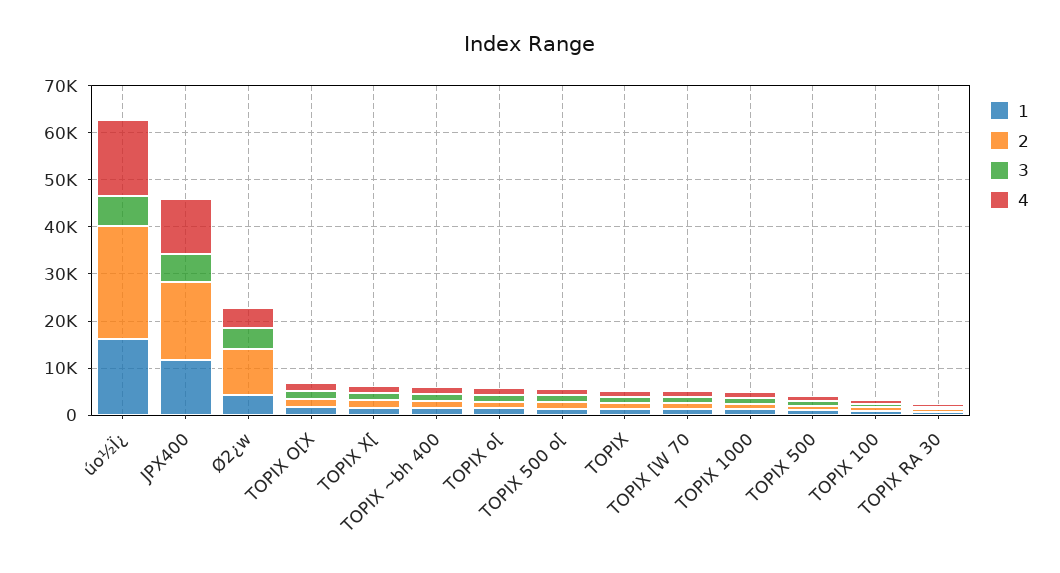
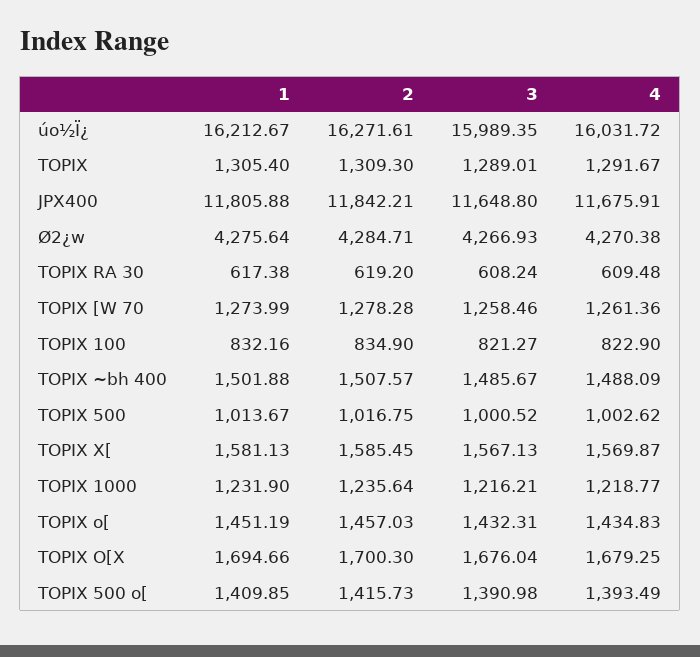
  {
    "1": {
      "úo½Ï¿": 16212.67,
      "JPX400": 11805.88,
      "Ø2¿w": 4275.64,
      "TOPIX O[X": 1694.66,
      "TOPIX X[": 1581.13,
      "TOPIX ~bh 400": 1501.88,
      "TOPIX o[": 1451.19,
      "TOPIX 500 o[": 1409.85,
      "TOPIX": 1305.4,
      "TOPIX [W 70": 1273.99,
      "TOPIX 1000": 1231.9,
      "TOPIX 500": 1013.67,
      "TOPIX 100": 832.16,
      "TOPIX RA 30": 617.38
    },
    "2": {
-     "úo½Ï¿": 24000,
+     "úo½Ï¿": 16271.61,
-     "JPX400": 16000,
+     "JPX400": 11842.21,
-     "Ø2¿w": 10000,
+     "Ø2¿w": 4284.71,
      "TOPIX O[X": 1700.3,
      "TOPIX X[": 1585.45,
      "TOPIX ~bh 400": 1507.57,
      "TOPIX o[": 1457.03,
      "TOPIX 500 o[": 1415.73,
      "TOPIX": 1309.3,
      "TOPIX [W 70": 1278.28,
      "TOPIX 1000": 1235.64,
      "TOPIX 500": 1016.75,
      "TOPIX 100": 834.9,
      "TOPIX RA 30": 619.2
    },
    "3": {
-     "úo½Ï¿": 6000,
+     "úo½Ï¿": 15989.35,
-     "JPX400": 6000,
+     "JPX400": 11648.8,
      "Ø2¿w": 4266.93,
      "TOPIX O[X": 1676.04,
      "TOPIX X[": 1567.13,
      "TOPIX ~bh 400": 1485.67,
      "TOPIX o[": 1432.31,
      "TOPIX 500 o[": 1390.98,
      "TOPIX": 1289.01,
      "TOPIX [W 70": 1258.46,
      "TOPIX 1000": 1216.21,
      "TOPIX 500": 1000.52,
      "TOPIX 100": 821.27,
      "TOPIX RA 30": 608.24
    },
    "4": {
      "úo½Ï¿": 16031.72,
      "JPX400": 11675.91,
      "Ø2¿w": 4270.38,
      "TOPIX O[X": 1679.25,
      "TOPIX X[": 1569.87,
      "TOPIX ~bh 400": 1488.09,
      "TOPIX o[": 1434.83,
      "TOPIX 500 o[": 1393.49,
      "TOPIX": 1291.67,
      "TOPIX [W 70": 1261.36,
      "TOPIX 1000": 1218.77,
      "TOPIX 500": 1002.62,
      "TOPIX 100": 822.9,
      "TOPIX RA 30": 609.48
    }
  }

